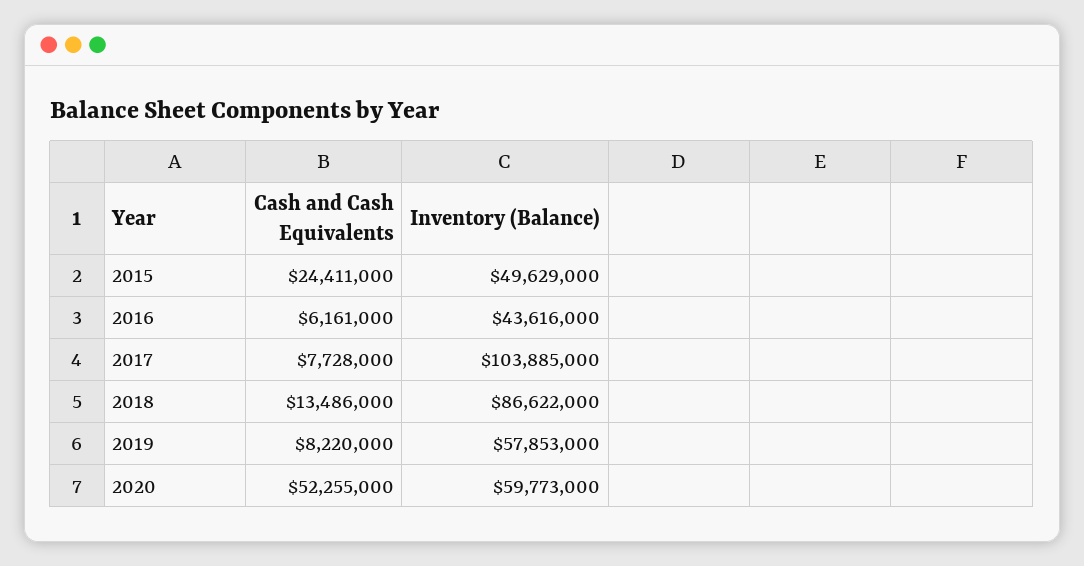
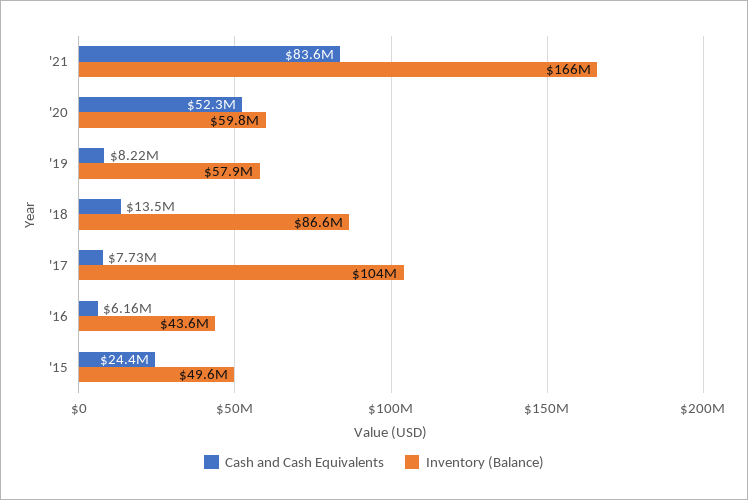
  {
    "Cash and Cash Equivalents": {
      "2015": 24411000,
      "2016": 6161000,
      "2017": 7728000,
      "2018": 13486000,
      "2019": 8220000,
-     "2020": 52255000
+     "2020": 52255000,
+     "'21": 83600000
    },
    "Inventory (Balance)": {
      "2015": 49629000,
      "2016": 43616000,
      "2017": 103885000,
      "2018": 86622000,
      "2019": 57853000,
-     "2020": 59773000
+     "2020": 59773000,
+     "'21": 166000000
    }
  }

